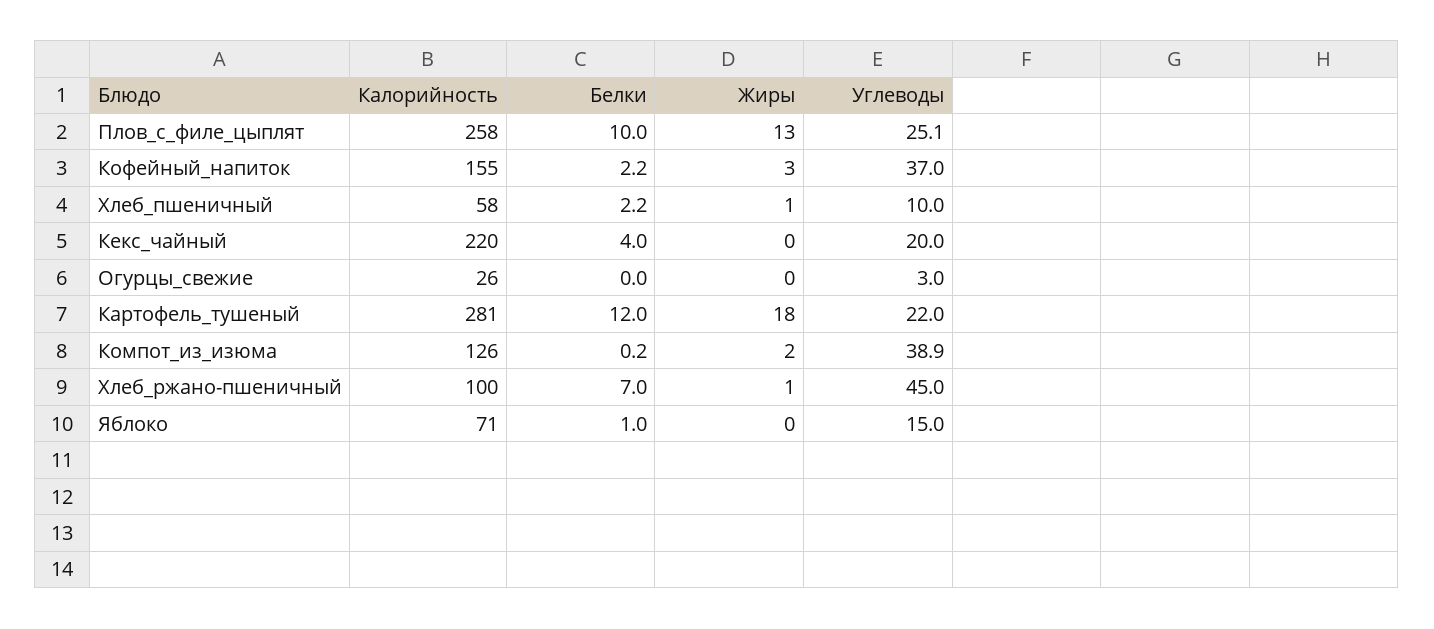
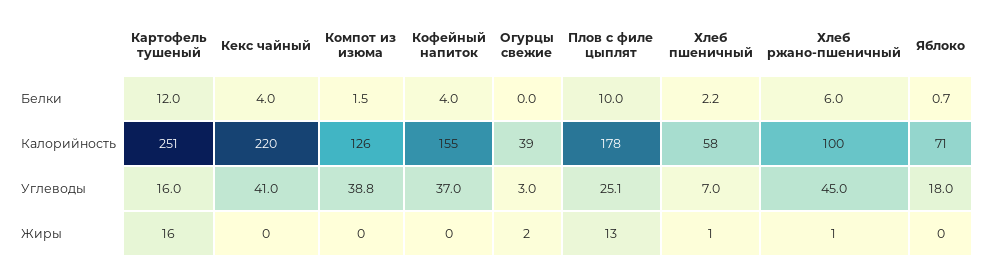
  {
    "Калорийность": {
-     "Плов_с_филе_цыплят": 258,
+     "Плов_с_филе_цыплят": 178,
      "Кофейный_напиток": 155,
      "Хлеб_пшеничный": 58,
      "Кекс_чайный": 220,
-     "Огурцы_свежие": 26,
+     "Огурцы_свежие": 39,
-     "Картофель_тушеный": 281,
+     "Картофель_тушеный": 251,
      "Компот_из_изюма": 126,
      "Хлеб_ржано-пшеничный": 100,
      "Яблоко": 71
    },
    "Белки": {
      "Плов_с_филе_цыплят": 10,
-     "Кофейный_напиток": 2.2,
+     "Кофейный_напиток": 4,
      "Хлеб_пшеничный": 2.2,
      "Кекс_чайный": 4,
      "Огурцы_свежие": 0,
      "Картофель_тушеный": 12,
-     "Компот_из_изюма": 0.2,
+     "Компот_из_изюма": 1.5,
-     "Хлеб_ржано-пшеничный": 7,
+     "Хлеб_ржано-пшеничный": 6,
-     "Яблоко": 1
+     "Яблоко": 0.7
    },
    "Жиры": {
      "Плов_с_филе_цыплят": 13,
-     "Кофейный_напиток": 3,
+     "Кофейный_напиток": 0,
      "Хлеб_пшеничный": 1,
      "Кекс_чайный": 0,
-     "Огурцы_свежие": 0,
+     "Огурцы_свежие": 2,
-     "Картофель_тушеный": 18,
+     "Картофель_тушеный": 16,
-     "Компот_из_изюма": 2,
+     "Компот_из_изюма": 0,
      "Хлеб_ржано-пшеничный": 1,
      "Яблоко": 0
    },
    "Углеводы": {
      "Плов_с_филе_цыплят": 25.1,
      "Кофейный_напиток": 37,
-     "Хлеб_пшеничный": 10,
+     "Хлеб_пшеничный": 7,
-     "Кекс_чайный": 20,
+     "Кекс_чайный": 41,
      "Огурцы_свежие": 3,
-     "Картофель_тушеный": 22,
+     "Картофель_тушеный": 16,
-     "Компот_из_изюма": 38.9,
+     "Компот_из_изюма": 38.8,
      "Хлеб_ржано-пшеничный": 45,
-     "Яблоко": 15
+     "Яблоко": 18
    }
  }

